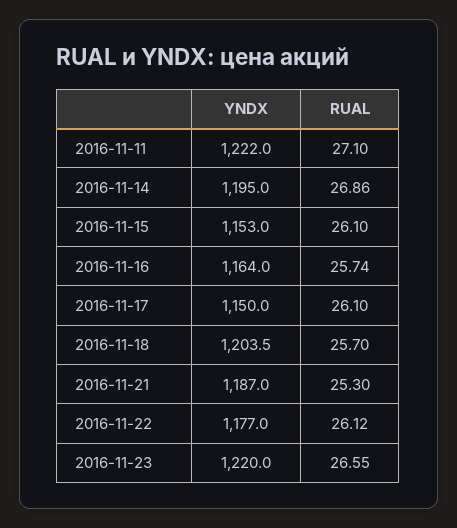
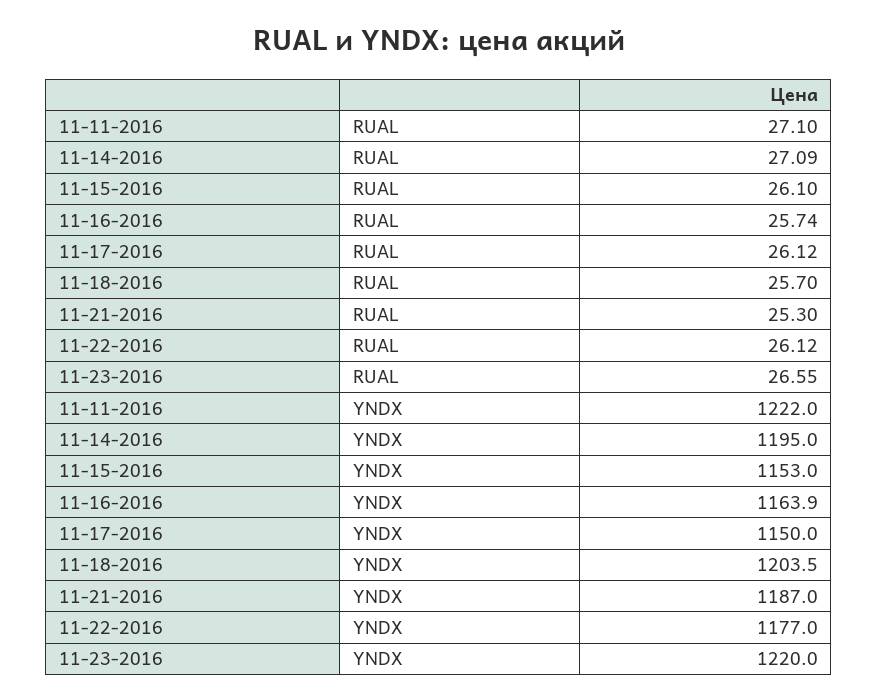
  {
    "YNDX": {
      "2016-11-11": 1222,
      "2016-11-14": 1195,
      "2016-11-15": 1153,
-     "2016-11-16": 1164,
+     "2016-11-16": 1163.9,
      "2016-11-17": 1150,
      "2016-11-18": 1203.5,
      "2016-11-21": 1187,
      "2016-11-22": 1177,
      "2016-11-23": 1220
    },
    "RUAL": {
      "2016-11-11": 27.1,
-     "2016-11-14": 26.86,
+     "2016-11-14": 27.09,
      "2016-11-15": 26.1,
      "2016-11-16": 25.74,
-     "2016-11-17": 26.1,
+     "2016-11-17": 26.12,
      "2016-11-18": 25.7,
      "2016-11-21": 25.3,
      "2016-11-22": 26.12,
      "2016-11-23": 26.55
    }
  }

